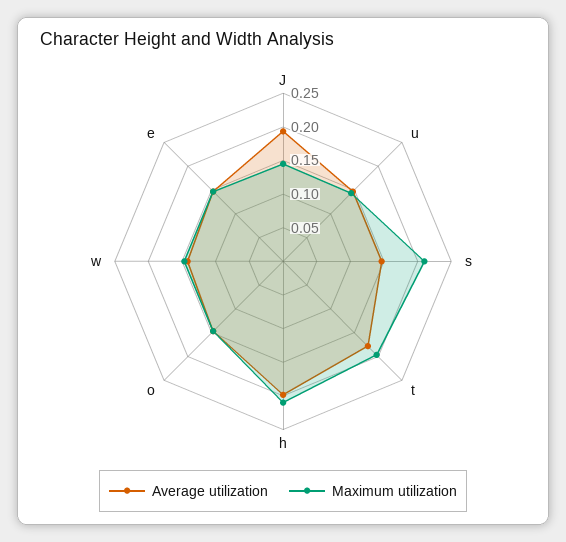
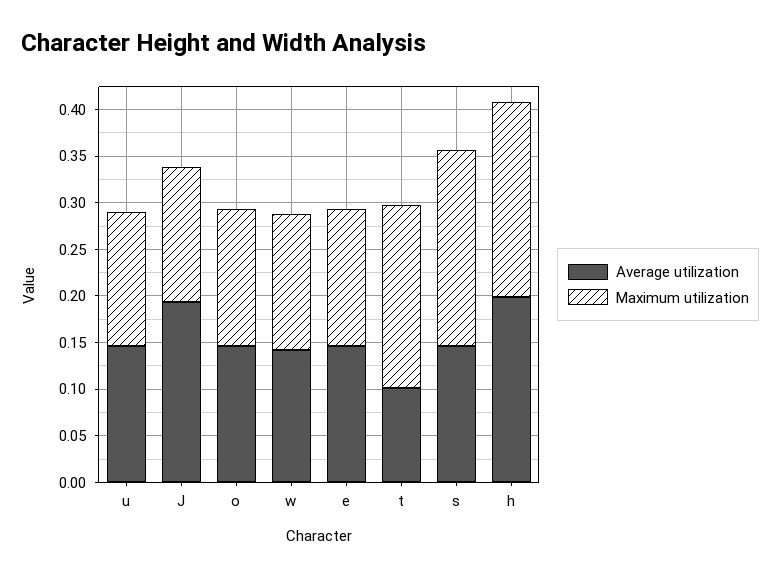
  {
    "Average utilization": {
      "J": 0.19,
      "u": 0.15,
      "s": 0.15,
-     "t": 0.175,
+     "t": 0.1,
      "h": 0.2,
      "o": 0.15,
      "w": 0.14,
      "e": 0.15
    },
    "Maximum utilization": {
      "J": 0.15,
      "u": 0.14,
      "s": 0.21,
      "t": 0.2,
      "h": 0.21,
      "o": 0.15,
      "w": 0.15,
      "e": 0.15
    }
  }

